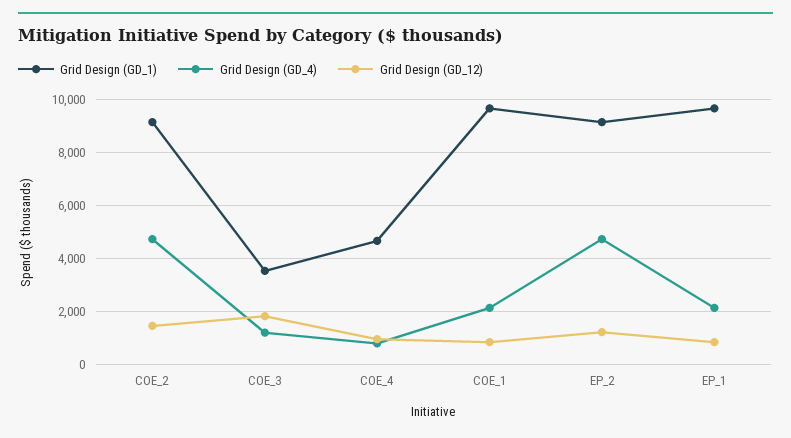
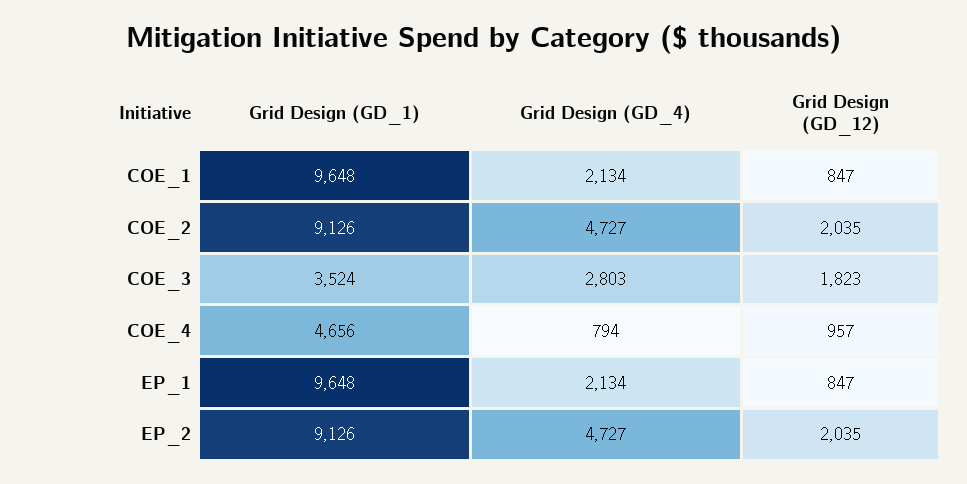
  {
    "Grid Design (GD_1)": {
      "COE_2": 9126,
      "COE_3": 3524,
      "COE_4": 4656,
      "COE_1": 9648,
      "EP_2": 9126,
      "EP_1": 9648
    },
    "Grid Design (GD_4)": {
      "COE_2": 4727,
-     "COE_3": 1250,
+     "COE_3": 2803,
      "COE_4": 794,
      "COE_1": 2134,
      "EP_2": 4727,
      "EP_1": 2134
    },
    "Grid Design (GD_12)": {
-     "COE_2": 1500,
+     "COE_2": 2035,
      "COE_3": 1823,
      "COE_4": 957,
      "COE_1": 847,
-     "EP_2": 1250,
+     "EP_2": 2035,
      "EP_1": 847
    }
  }

